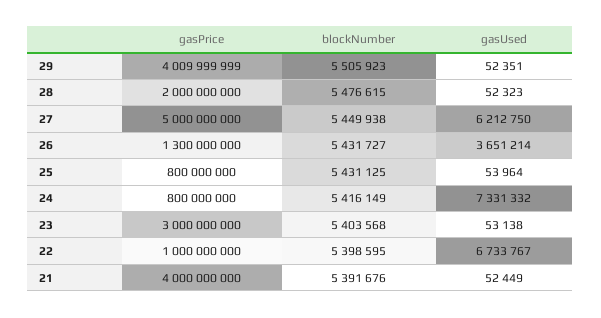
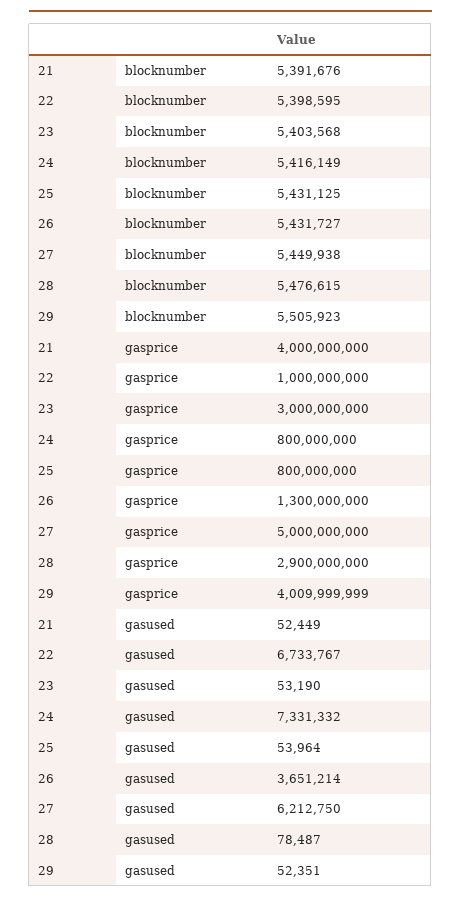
  {
    "gasPrice": {
      "29": 4009999999,
-     "28": 2000000000,
+     "28": 2900000000,
      "27": 5000000000,
      "26": 1300000000,
      "25": 800000000,
      "24": 800000000,
      "23": 3000000000,
      "22": 1000000000,
      "21": 4000000000
    },
    "blockNumber": {
      "29": 5505923,
      "28": 5476615,
      "27": 5449938,
      "26": 5431727,
      "25": 5431125,
      "24": 5416149,
      "23": 5403568,
      "22": 5398595,
      "21": 5391676
    },
    "gasUsed": {
      "29": 52351,
-     "28": 52323,
+     "28": 78487,
      "27": 6212750,
      "26": 3651214,
      "25": 53964,
      "24": 7331332,
-     "23": 53138,
+     "23": 53190,
      "22": 6733767,
      "21": 52449
    }
  }

